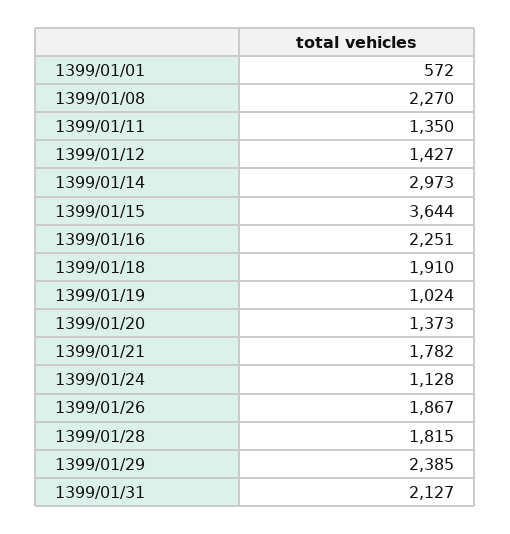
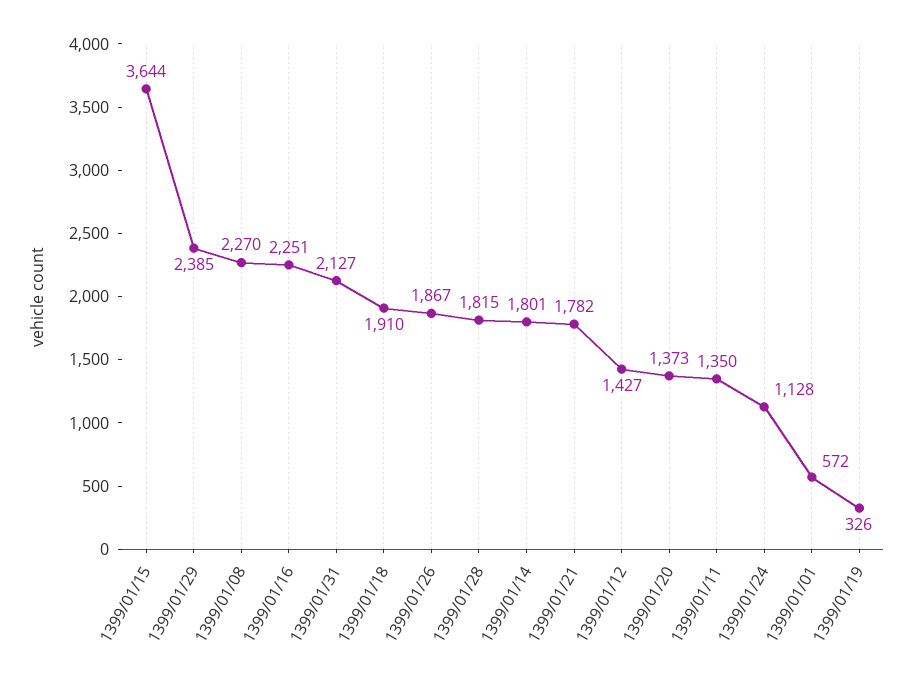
  {
    "1399/01/01": 572,
    "1399/01/08": 2270,
    "1399/01/11": 1350,
    "1399/01/12": 1427,
-   "1399/01/14": 2973,
+   "1399/01/14": 1801,
    "1399/01/15": 3644,
    "1399/01/16": 2251,
    "1399/01/18": 1910,
-   "1399/01/19": 1024,
+   "1399/01/19": 326,
    "1399/01/20": 1373,
    "1399/01/21": 1782,
    "1399/01/24": 1128,
    "1399/01/26": 1867,
    "1399/01/28": 1815,
    "1399/01/29": 2385,
    "1399/01/31": 2127
  }

